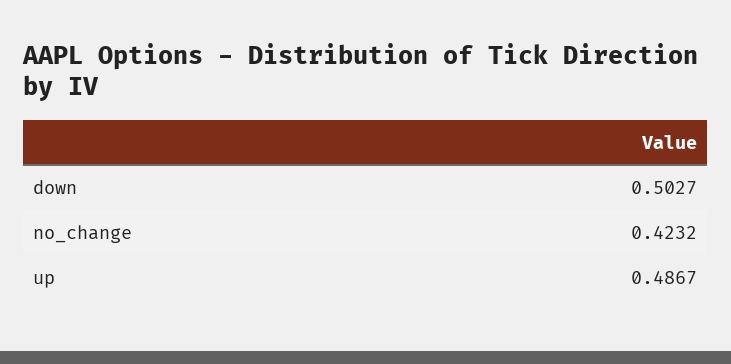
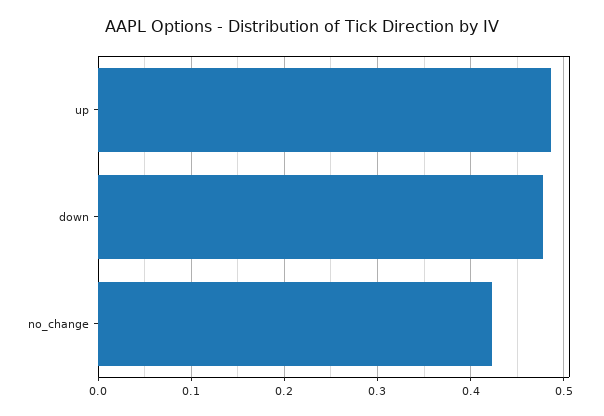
  {
-   "down": 0.5027,
+   "down": 0.48,
    "no_change": 0.4232,
    "up": 0.4867
  }

